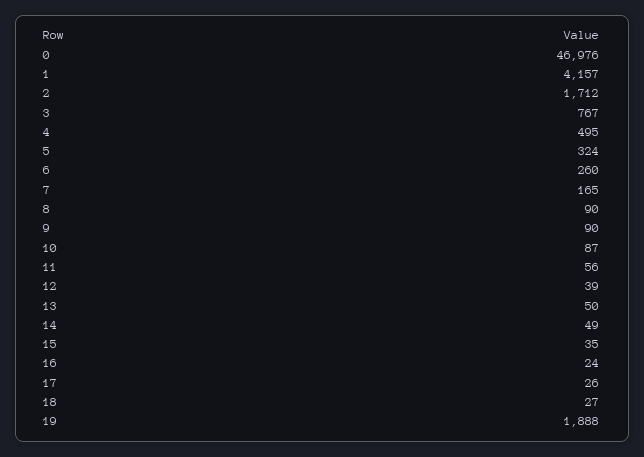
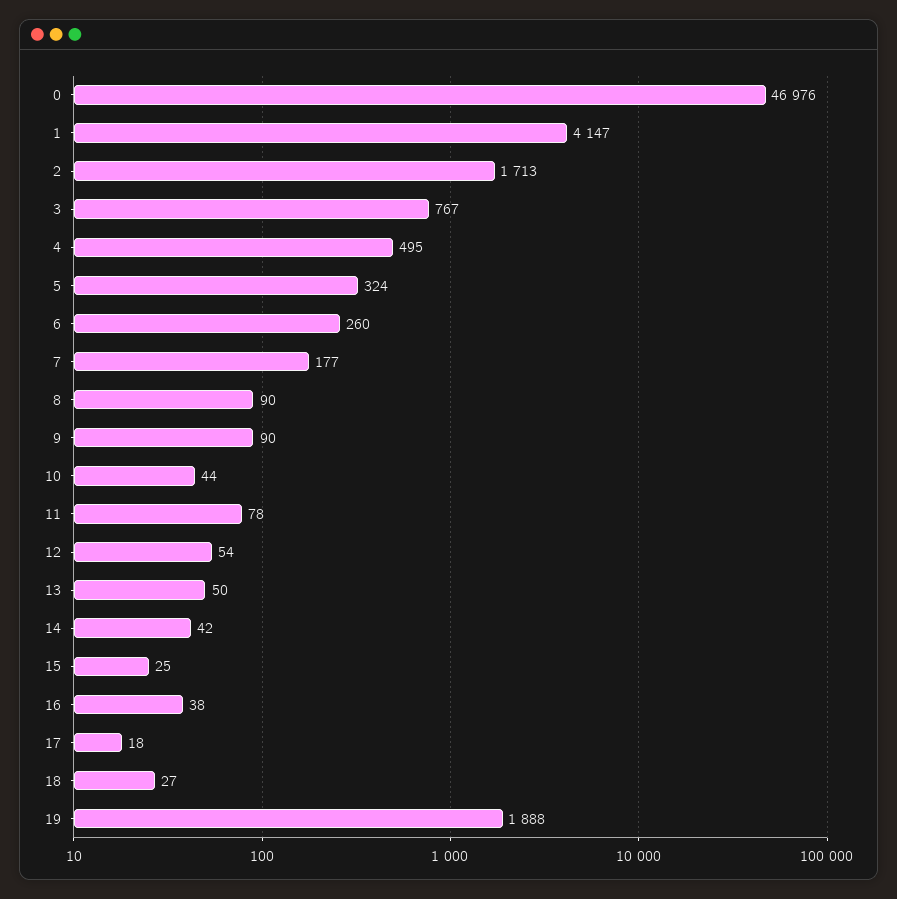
  {
    "0": 46976,
-   "1": 4157,
+   "1": 4147,
-   "2": 1712,
+   "2": 1713,
    "3": 767,
    "4": 495,
    "5": 324,
    "6": 260,
-   "7": 165,
+   "7": 177,
    "8": 90,
    "9": 90,
-   "10": 87,
+   "10": 44,
-   "11": 56,
+   "11": 78,
-   "12": 39,
+   "12": 54,
    "13": 50,
-   "14": 49,
+   "14": 42,
-   "15": 35,
+   "15": 25,
-   "16": 24,
+   "16": 38,
-   "17": 26,
+   "17": 18,
    "18": 27,
    "19": 1888
  }

